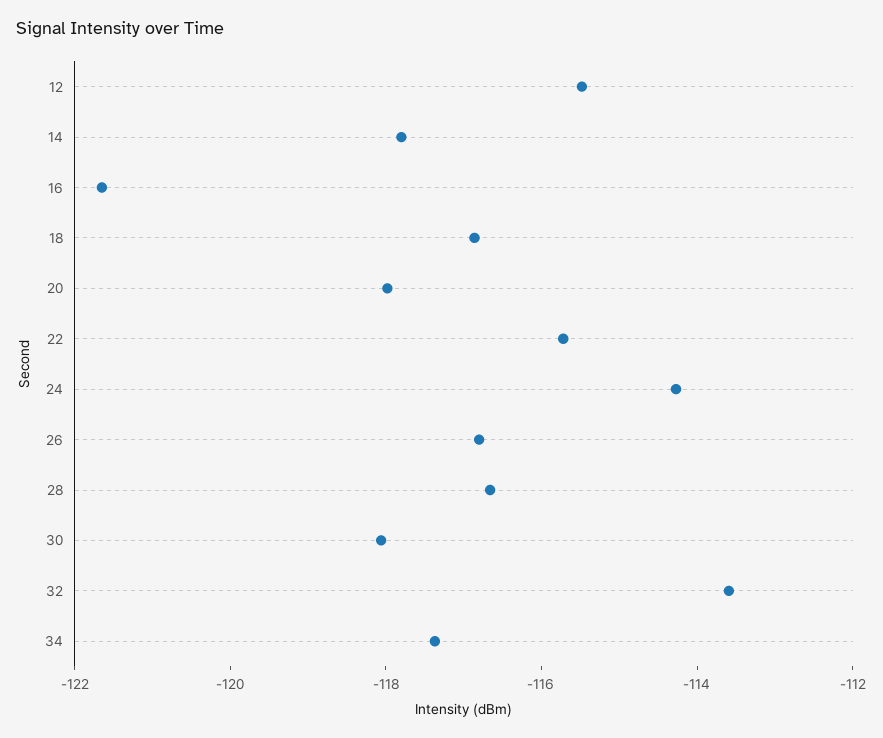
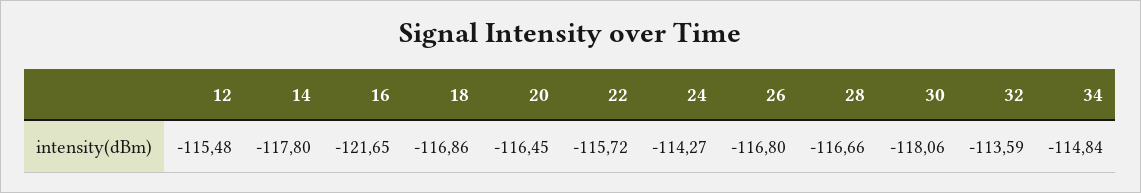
  {
    "12": -115.48,
    "14": -117.8,
    "16": -121.65,
    "18": -116.86,
-   "20": -118,
+   "20": -116.45,
    "22": -115.72,
    "24": -114.27,
    "26": -116.8,
    "28": -116.66,
    "30": -118.06,
    "32": -113.59,
-   "34": -117.5
+   "34": -114.84
  }

